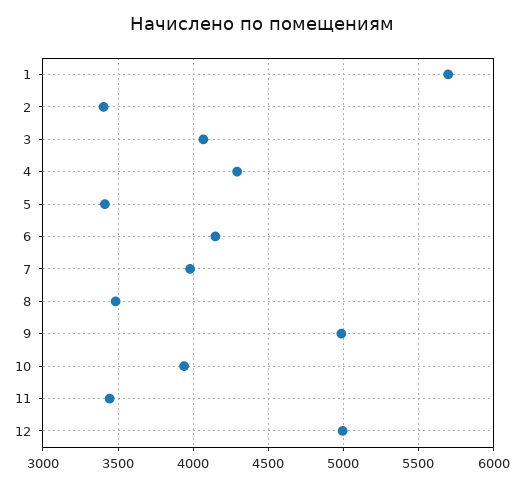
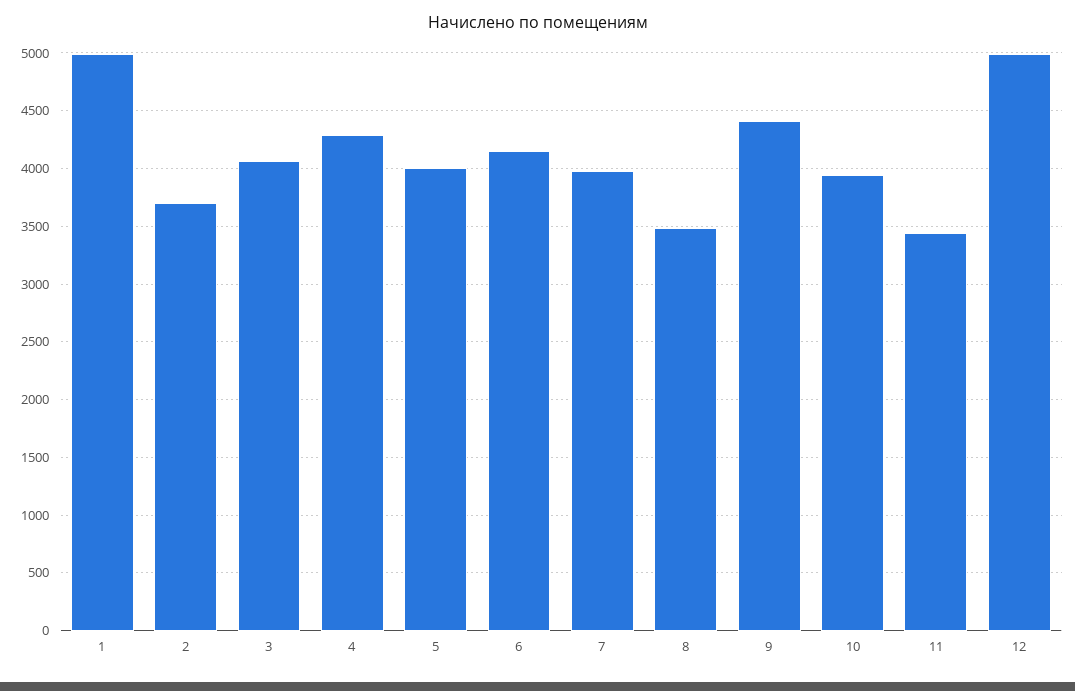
  {
-   "1": 5700,
+   "1": 5000,
-   "2": 3400,
+   "2": 3700,
    "3": 4050,
    "4": 4300,
-   "5": 3400,
+   "5": 4000,
    "6": 4150,
    "7": 4000,
    "8": 3500,
-   "9": 5000,
+   "9": 4400,
    "10": 3950,
    "11": 3450,
    "12": 5000
  }

